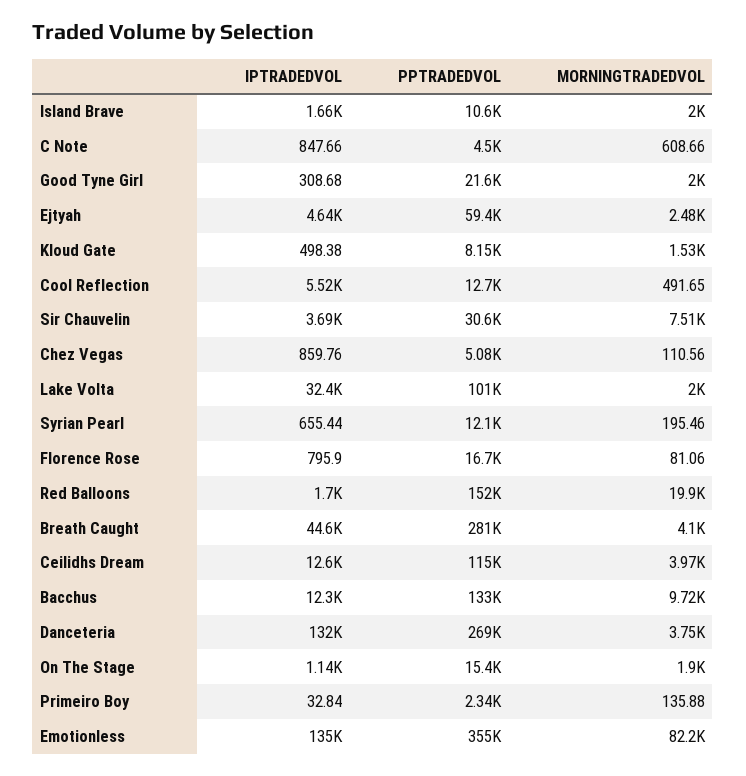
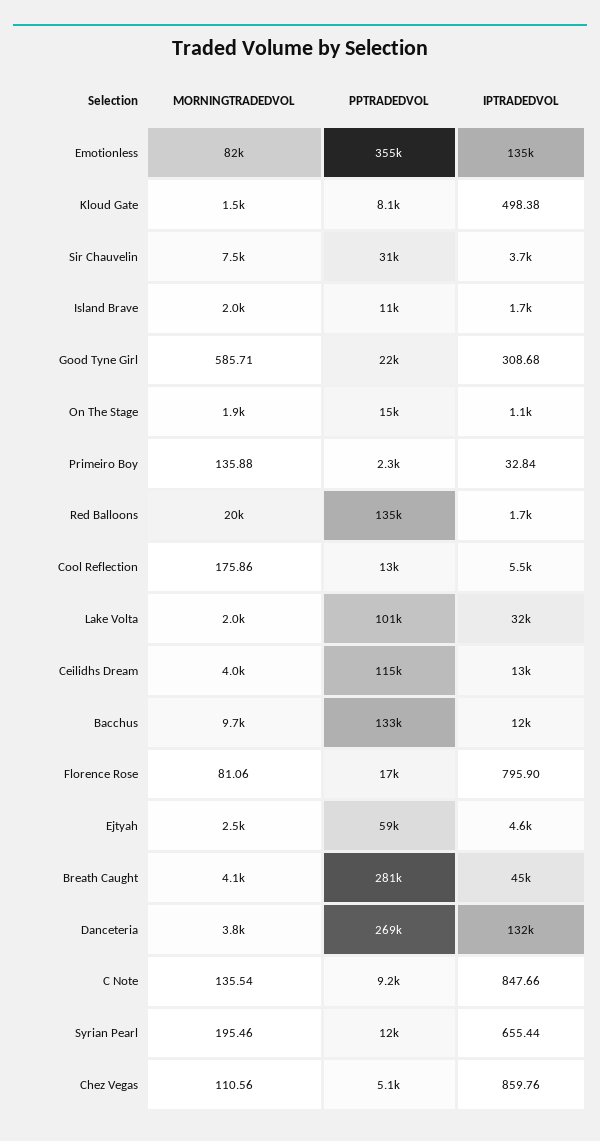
  {
    "IPTRADEDVOL": {
      "Island Brave": 1660,
      "C Note": 847.66,
      "Good Tyne Girl": 308.68,
      "Ejtyah": 4640,
      "Kloud Gate": 498.38,
      "Cool Reflection": 5520,
      "Sir Chauvelin": 3690,
      "Chez Vegas": 859.76,
      "Lake Volta": 32400,
      "Syrian Pearl": 655.44,
      "Florence Rose": 795.9,
      "Red Balloons": 1700,
      "Breath Caught": 44600,
      "Ceilidhs Dream": 12600,
      "Bacchus": 12300,
      "Danceteria": 132000,
      "On The Stage": 1140,
      "Primeiro Boy": 32.84,
      "Emotionless": 135000
    },
    "PPTRADEDVOL": {
      "Island Brave": 10600,
-     "C Note": 4500,
+     "C Note": 9200,
      "Good Tyne Girl": 21600,
      "Ejtyah": 59400,
      "Kloud Gate": 8150,
      "Cool Reflection": 12700,
      "Sir Chauvelin": 30600,
      "Chez Vegas": 5080,
      "Lake Volta": 101000,
      "Syrian Pearl": 12100,
      "Florence Rose": 16700,
-     "Red Balloons": 152000,
+     "Red Balloons": 135000,
      "Breath Caught": 281000,
      "Ceilidhs Dream": 115000,
      "Bacchus": 133000,
      "Danceteria": 269000,
      "On The Stage": 15400,
      "Primeiro Boy": 2340,
      "Emotionless": 355000
    },
    "MORNINGTRADEDVOL": {
      "Island Brave": 2000,
-     "C Note": 608.66,
+     "C Note": 135.54,
-     "Good Tyne Girl": 2000,
+     "Good Tyne Girl": 585.71,
      "Ejtyah": 2480,
      "Kloud Gate": 1530,
-     "Cool Reflection": 491.65,
+     "Cool Reflection": 175.86,
      "Sir Chauvelin": 7510,
      "Chez Vegas": 110.56,
      "Lake Volta": 2000,
      "Syrian Pearl": 195.46,
      "Florence Rose": 81.06,
      "Red Balloons": 19900,
      "Breath Caught": 4100,
      "Ceilidhs Dream": 3970,
      "Bacchus": 9720,
      "Danceteria": 3750,
      "On The Stage": 1900,
      "Primeiro Boy": 135.88,
      "Emotionless": 82200
    }
  }

